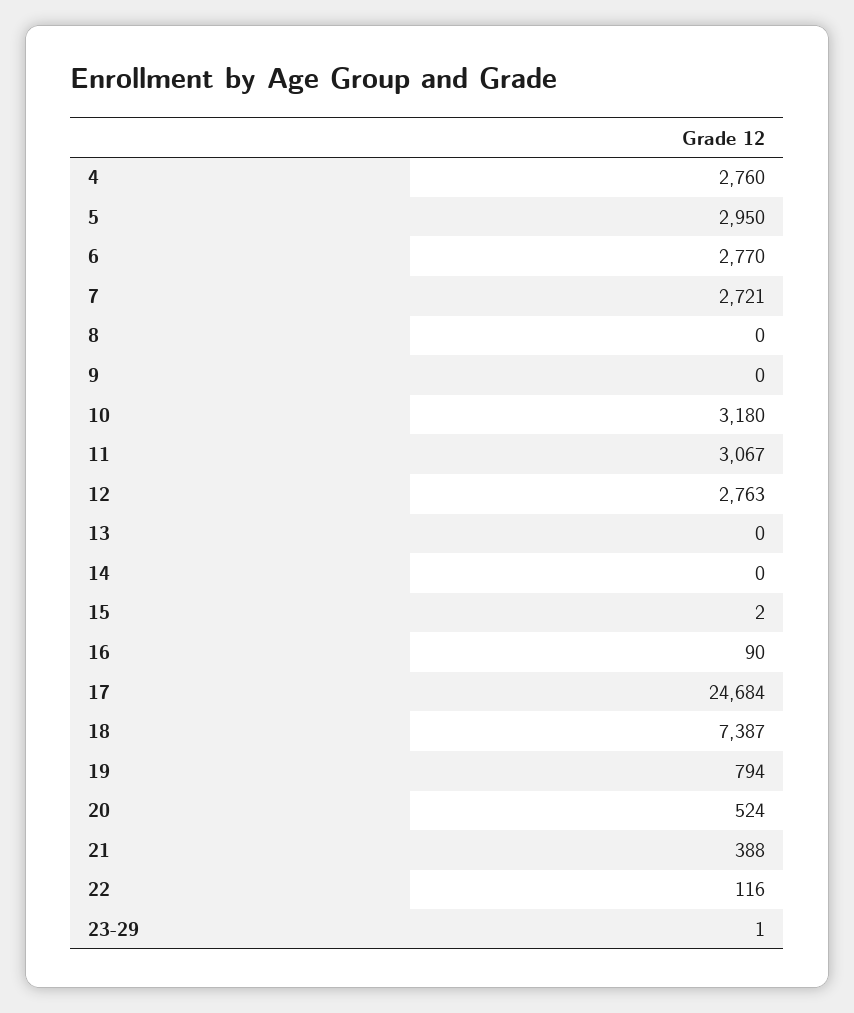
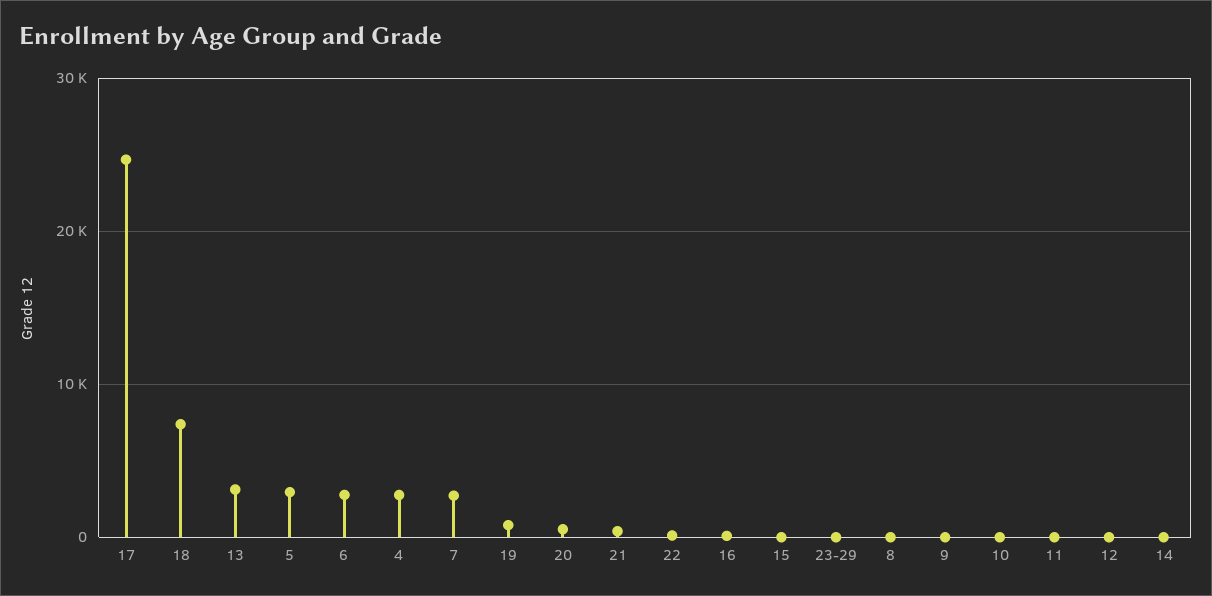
  {
    "4": 2760,
    "5": 2950,
    "6": 2770,
    "7": 2721,
    "8": 0,
    "9": 0,
-   "10": 3180,
+   "10": 0,
-   "11": 3067,
+   "11": 0,
-   "12": 2763,
+   "12": 0,
-   "13": 0,
+   "13": 3000,
    "14": 0,
    "15": 2,
    "16": 90,
    "17": 24684,
    "18": 7387,
    "19": 794,
    "20": 524,
    "21": 388,
    "22": 116,
    "23-29": 1
  }

